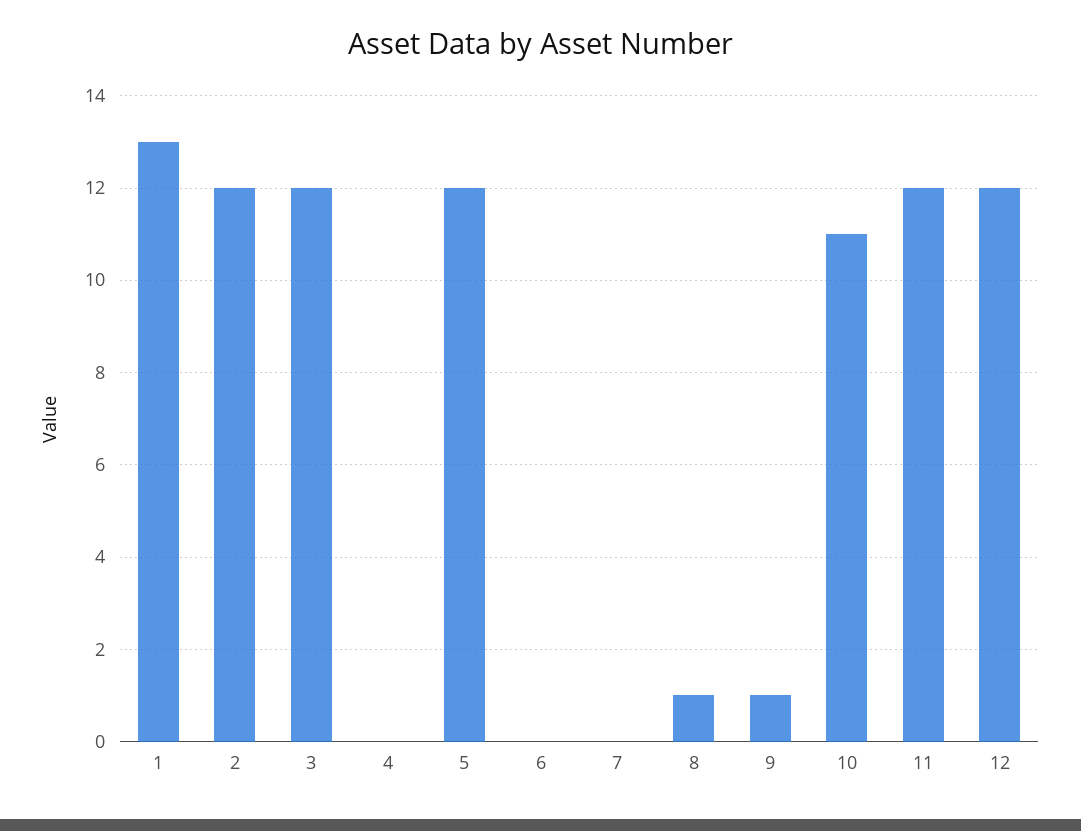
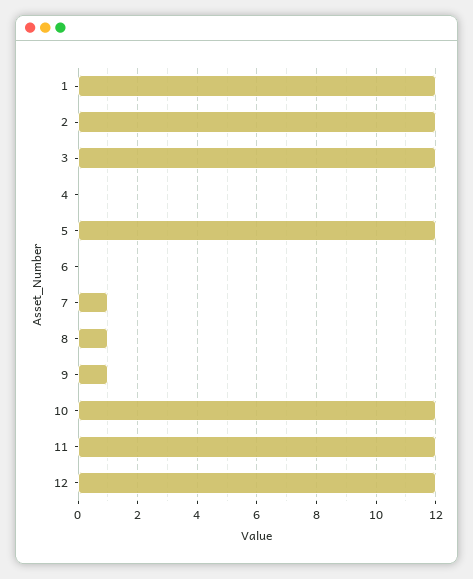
  {
-   "1": 13,
+   "1": 12,
    "2": 12,
    "3": 12,
    "4": 0,
    "5": 12,
    "6": 0,
-   "7": 0,
+   "7": 1,
    "8": 1,
    "9": 1,
-   "10": 11,
+   "10": 12,
    "11": 12,
    "12": 12
  }

